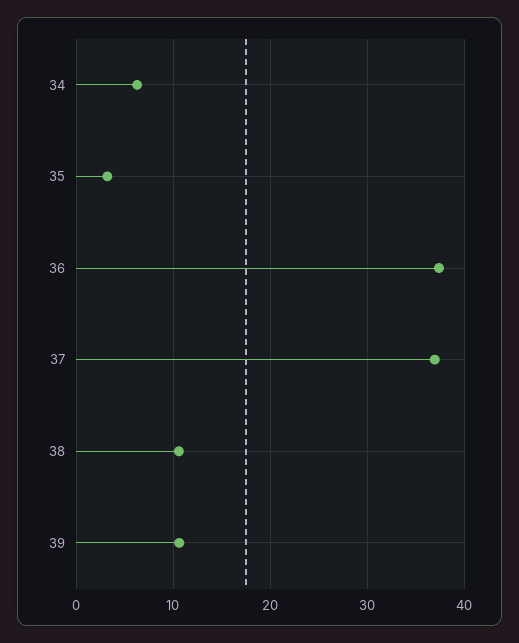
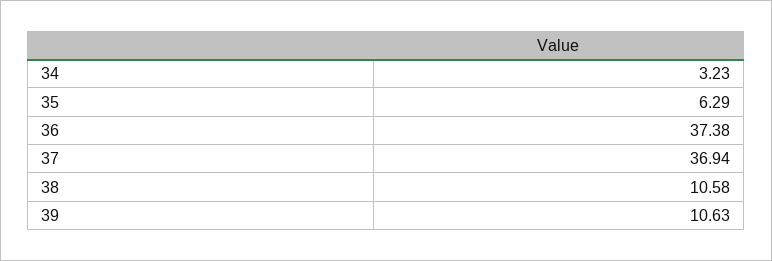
  {
-   "34": 6,
+   "34": 3.23,
-   "35": 3,
+   "35": 6.29,
    "36": 37.38,
    "37": 36.94,
    "38": 10.58,
    "39": 10.63
  }

